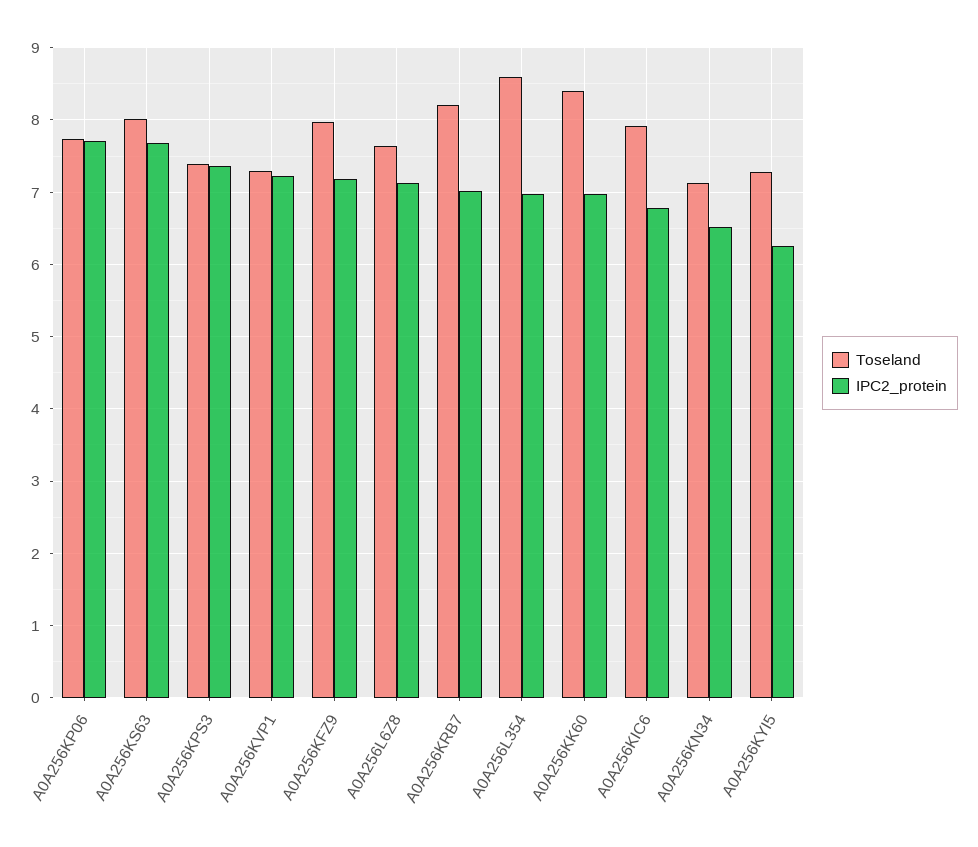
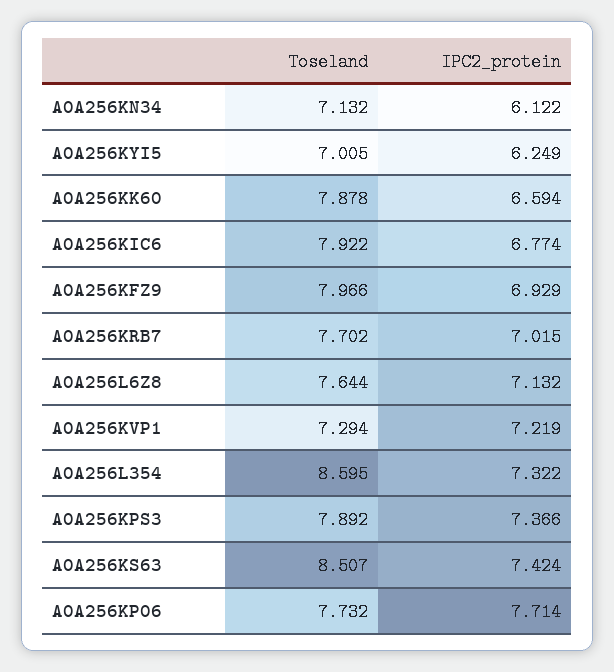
  {
    "Toseland": {
      "A0A256KP06": 7.732,
-     "A0A256KS63": 8,
+     "A0A256KS63": 8.507,
-     "A0A256KPS3": 7.4,
+     "A0A256KPS3": 7.892,
      "A0A256KVP1": 7.294,
      "A0A256KFZ9": 7.966,
      "A0A256L6Z8": 7.644,
-     "A0A256KRB7": 8.2,
+     "A0A256KRB7": 7.702,
      "A0A256L354": 8.595,
-     "A0A256KK60": 8.4,
+     "A0A256KK60": 7.878,
      "A0A256KIC6": 7.922,
      "A0A256KN34": 7.132,
-     "A0A256KYI5": 7.3
+     "A0A256KYI5": 7.005
    },
    "IPC2_protein": {
      "A0A256KP06": 7.714,
-     "A0A256KS63": 7.7,
+     "A0A256KS63": 7.424,
      "A0A256KPS3": 7.366,
      "A0A256KVP1": 7.219,
-     "A0A256KFZ9": 7.2,
+     "A0A256KFZ9": 6.929,
      "A0A256L6Z8": 7.132,
      "A0A256KRB7": 7.015,
-     "A0A256L354": 7,
+     "A0A256L354": 7.322,
-     "A0A256KK60": 7,
+     "A0A256KK60": 6.594,
      "A0A256KIC6": 6.774,
-     "A0A256KN34": 6.5,
+     "A0A256KN34": 6.122,
      "A0A256KYI5": 6.249
    }
  }

